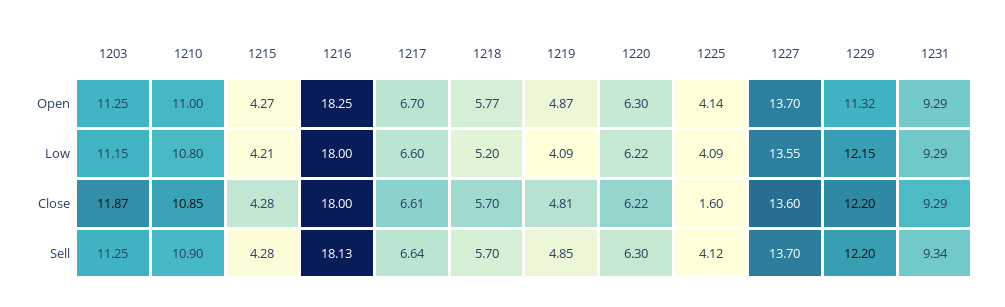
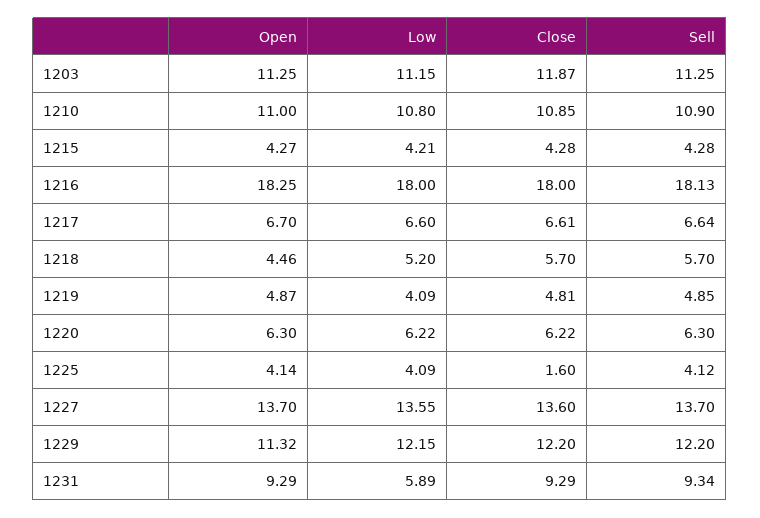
  {
    "1203": {
      "Open": 11.25,
      "Low": 11.15,
      "Close": 11.87,
      "Sell": 11.25
    },
    "1210": {
      "Open": 11,
      "Low": 10.8,
      "Close": 10.85,
      "Sell": 10.9
    },
    "1215": {
      "Open": 4.27,
      "Low": 4.21,
      "Close": 4.28,
      "Sell": 4.28
    },
    "1216": {
      "Open": 18.25,
      "Low": 18,
      "Close": 18,
      "Sell": 18.13
    },
    "1217": {
      "Open": 6.7,
      "Low": 6.6,
      "Close": 6.61,
      "Sell": 6.64
    },
    "1218": {
-     "Open": 5.77,
+     "Open": 4.46,
      "Low": 5.2,
      "Close": 5.7,
      "Sell": 5.7
    },
    "1219": {
      "Open": 4.87,
      "Low": 4.09,
      "Close": 4.81,
      "Sell": 4.85
    },
    "1220": {
      "Open": 6.3,
      "Low": 6.22,
      "Close": 6.22,
      "Sell": 6.3
    },
    "1225": {
      "Open": 4.14,
      "Low": 4.09,
      "Close": 1.6,
      "Sell": 4.12
    },
    "1227": {
      "Open": 13.7,
      "Low": 13.55,
      "Close": 13.6,
      "Sell": 13.7
    },
    "1229": {
      "Open": 11.32,
      "Low": 12.15,
      "Close": 12.2,
      "Sell": 12.2
    },
    "1231": {
      "Open": 9.29,
-     "Low": 9.29,
+     "Low": 5.89,
      "Close": 9.29,
      "Sell": 9.34
    }
  }

